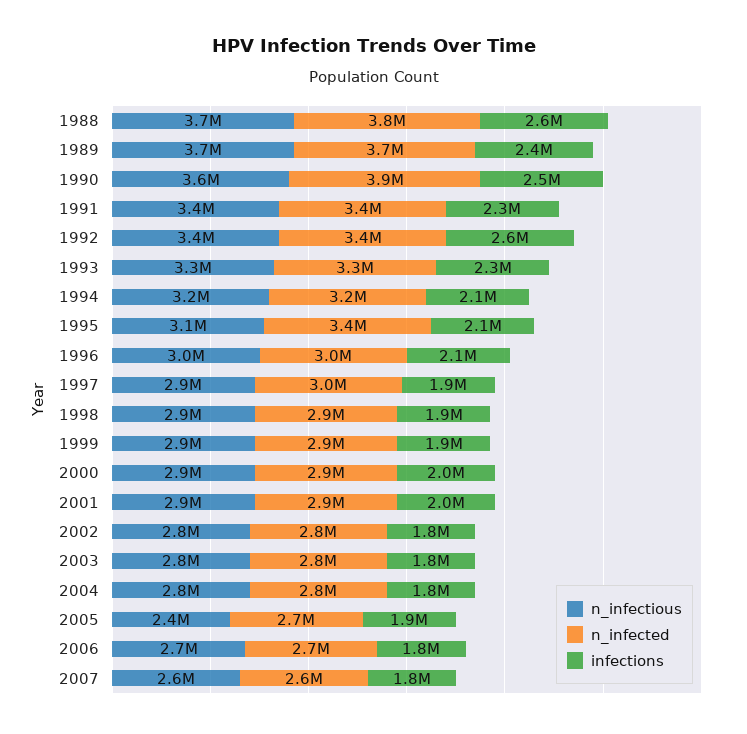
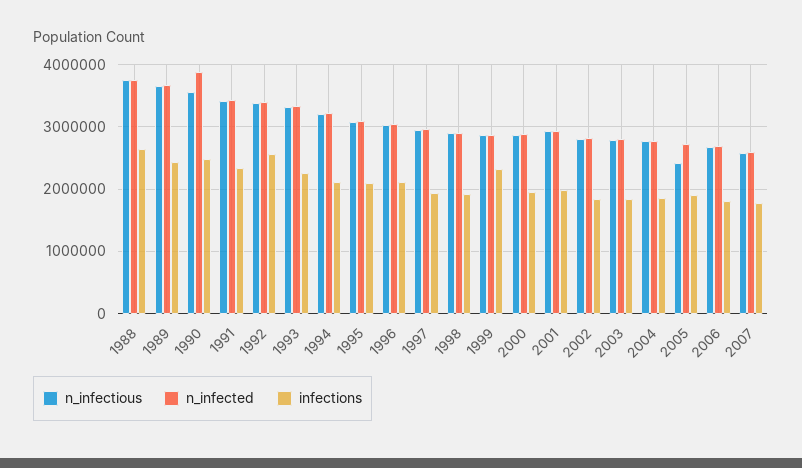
  {
    "n_infectious": {
      "1988": 3700000,
      "1989": 3700000,
      "1990": 3600000,
      "1991": 3400000,
      "1992": 3400000,
      "1993": 3300000,
      "1994": 3200000,
      "1995": 3100000,
      "1996": 3000000,
      "1997": 2900000,
      "1998": 2900000,
      "1999": 2900000,
      "2000": 2900000,
      "2001": 2900000,
      "2002": 2800000,
      "2003": 2800000,
      "2004": 2800000,
      "2005": 2400000,
      "2006": 2700000,
      "2007": 2600000
    },
    "n_infected": {
      "1988": 3800000,
      "1989": 3700000,
      "1990": 3900000,
      "1991": 3400000,
      "1992": 3400000,
      "1993": 3300000,
      "1994": 3200000,
-     "1995": 3400000,
+     "1995": 3100000,
      "1996": 3000000,
      "1997": 3000000,
      "1998": 2900000,
      "1999": 2900000,
      "2000": 2900000,
      "2001": 2900000,
      "2002": 2800000,
      "2003": 2800000,
      "2004": 2800000,
      "2005": 2700000,
      "2006": 2700000,
      "2007": 2600000
    },
    "infections": {
      "1988": 2600000,
      "1989": 2400000,
      "1990": 2500000,
      "1991": 2300000,
      "1992": 2600000,
      "1993": 2300000,
      "1994": 2100000,
      "1995": 2100000,
      "1996": 2100000,
      "1997": 1900000,
      "1998": 1900000,
-     "1999": 1900000,
+     "1999": 2300000,
      "2000": 2000000,
      "2001": 2000000,
      "2002": 1800000,
      "2003": 1800000,
      "2004": 1800000,
      "2005": 1900000,
      "2006": 1800000,
      "2007": 1800000
    }
  }

